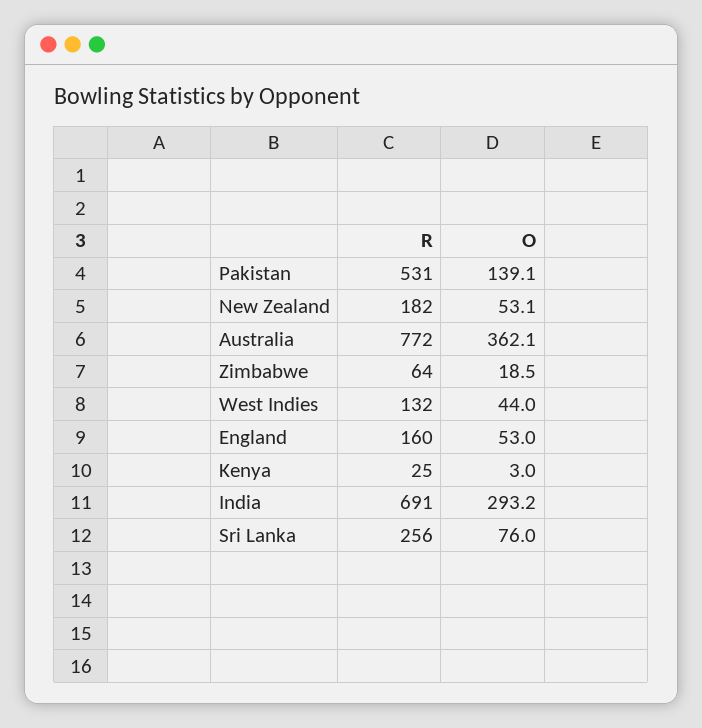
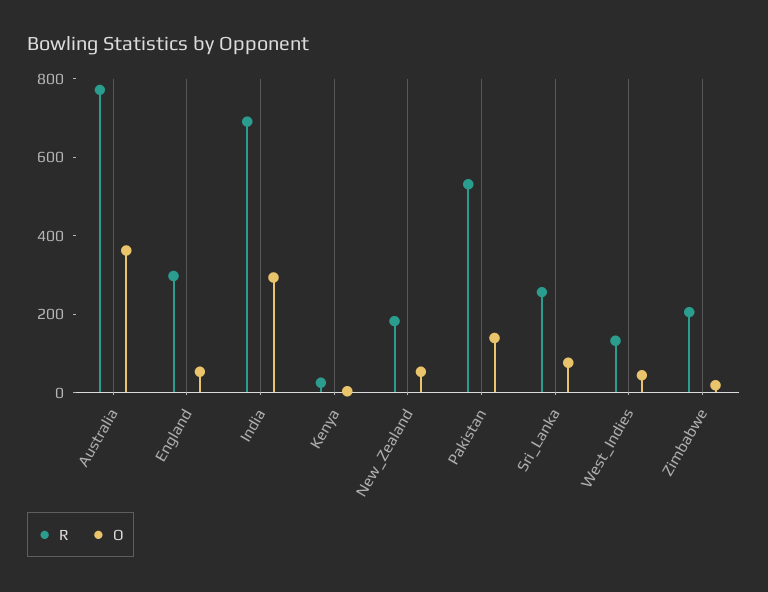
  {
    "R": {
      "Pakistan": 531,
      "New Zealand": 182,
      "Australia": 772,
-     "Zimbabwe": 64,
+     "Zimbabwe": 200,
      "West Indies": 132,
-     "England": 160,
+     "England": 300,
      "Kenya": 25,
      "India": 691,
      "Sri Lanka": 256
    },
    "O": {
      "Pakistan": 139.1,
      "New Zealand": 53.1,
      "Australia": 362.1,
      "Zimbabwe": 18.5,
      "West Indies": 44,
      "England": 53,
      "Kenya": 3,
      "India": 293.2,
      "Sri Lanka": 76
    }
  }

